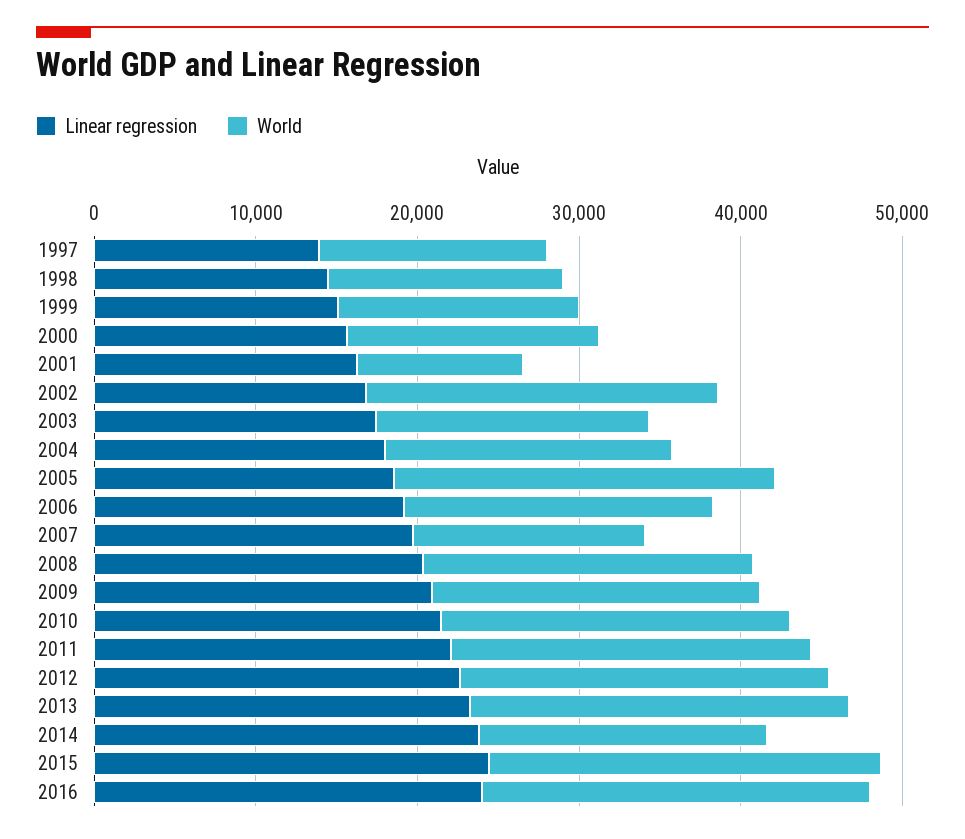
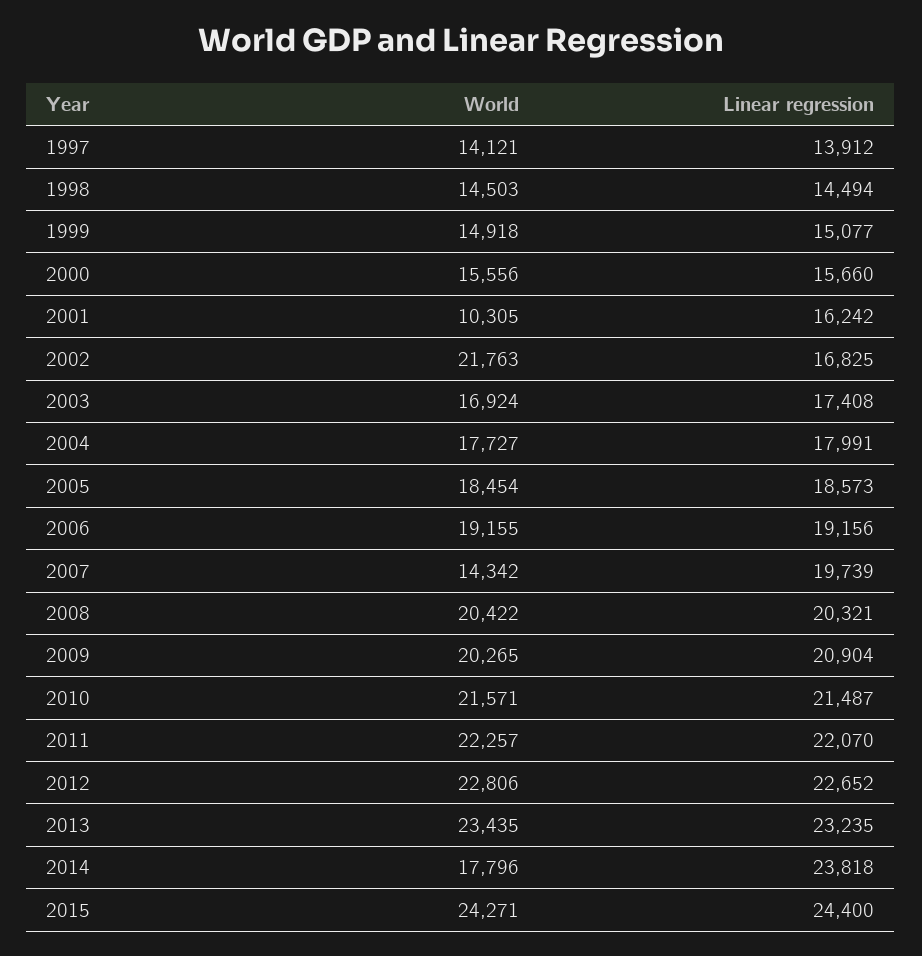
  {
    "Linear regression": {
      "1997": 13912,
      "1998": 14494,
      "1999": 15077,
      "2000": 15660,
      "2001": 16242,
      "2002": 16825,
      "2003": 17408,
      "2004": 17991,
      "2005": 18573,
      "2006": 19156,
      "2007": 19739,
      "2008": 20321,
      "2009": 20904,
      "2010": 21487,
      "2011": 22070,
      "2012": 22652,
      "2013": 23235,
      "2014": 23818,
-     "2015": 24400,
+     "2015": 24400
-     "2016": 24000
    },
    "World": {
      "1997": 14121,
      "1998": 14503,
      "1999": 14918,
      "2000": 15556,
      "2001": 10305,
      "2002": 21763,
      "2003": 16924,
      "2004": 17727,
-     "2005": 24000,
+     "2005": 18454,
      "2006": 19155,
      "2007": 14342,
      "2008": 20422,
      "2009": 20265,
      "2010": 21571,
      "2011": 22257,
      "2012": 22806,
      "2013": 23435,
      "2014": 17796,
-     "2015": 24271,
+     "2015": 24271
-     "2016": 24000
    }
  }

